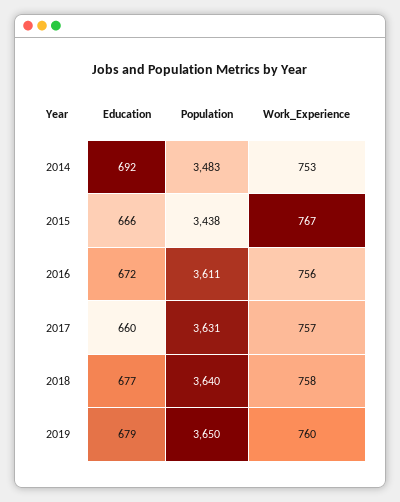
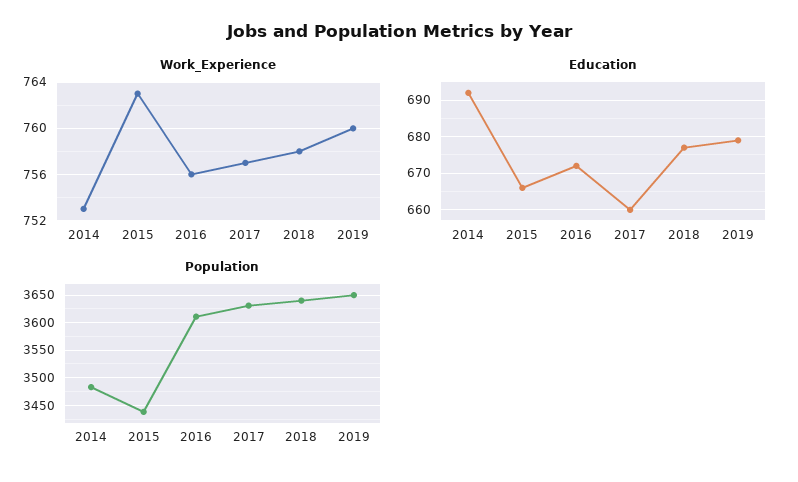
  {
    "Education": {
      "2014": 692,
      "2015": 666,
      "2016": 672,
      "2017": 660,
      "2018": 677,
      "2019": 679
    },
    "Population": {
      "2014": 3483,
      "2015": 3438,
      "2016": 3611,
      "2017": 3631,
      "2018": 3640,
      "2019": 3650
    },
    "Work_Experience": {
      "2014": 753,
-     "2015": 767,
+     "2015": 763,
      "2016": 756,
      "2017": 757,
      "2018": 758,
      "2019": 760
    }
  }

